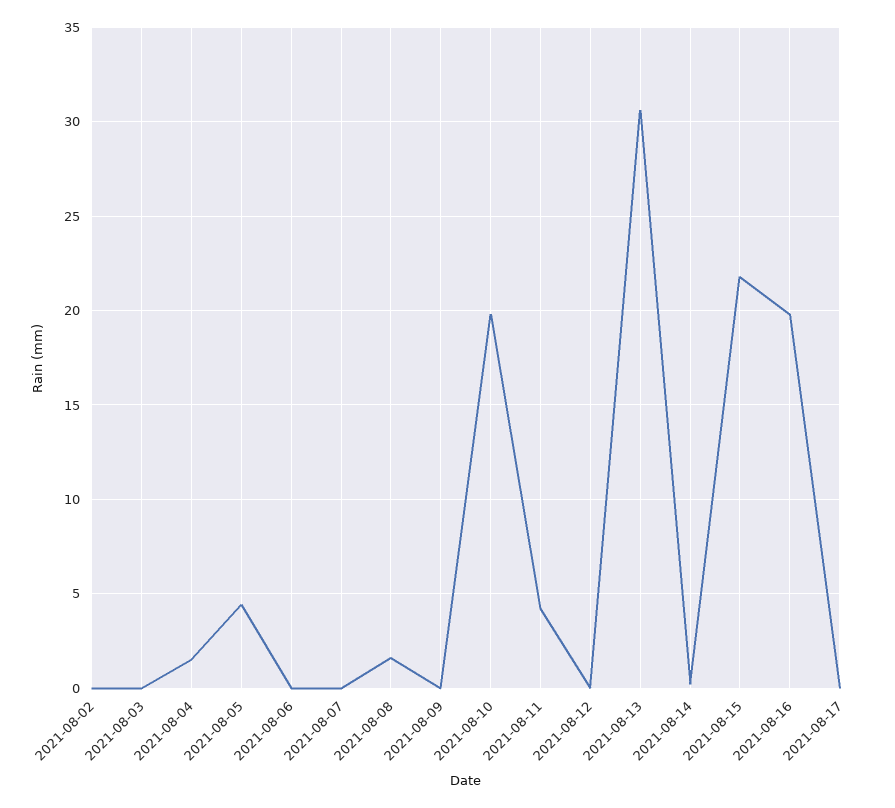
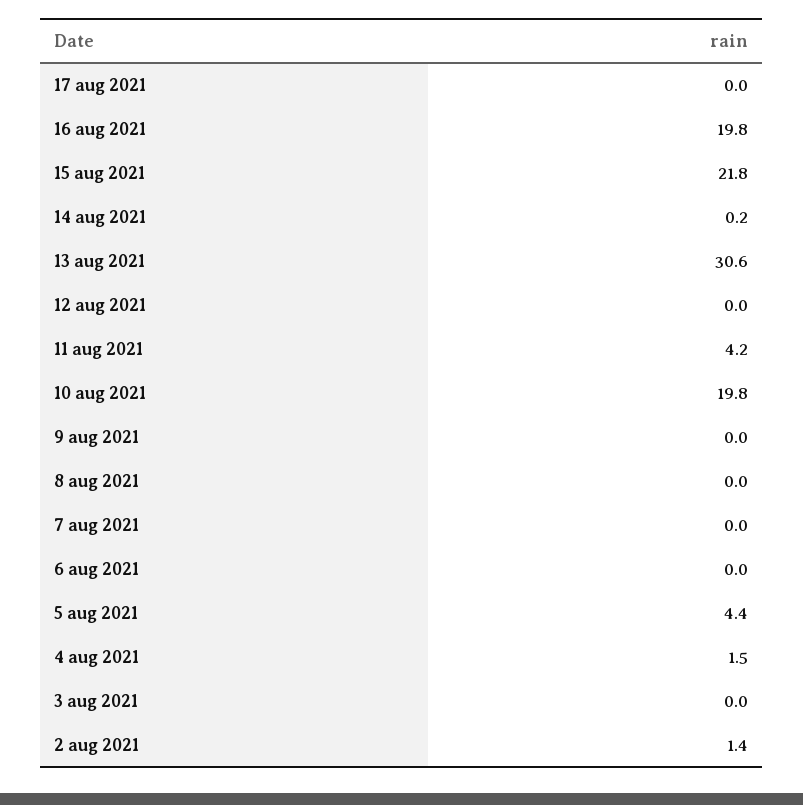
  {
-   "2021-08-02": 0,
+   "2021-08-02": 1.4,
    "2021-08-03": 0,
    "2021-08-04": 1.5,
    "2021-08-05": 4.4,
    "2021-08-06": 0,
    "2021-08-07": 0,
-   "2021-08-08": 1.5,
+   "2021-08-08": 0,
    "2021-08-09": 0,
    "2021-08-10": 19.8,
    "2021-08-11": 4.2,
    "2021-08-12": 0,
    "2021-08-13": 30.6,
    "2021-08-14": 0.2,
    "2021-08-15": 21.8,
    "2021-08-16": 19.8,
    "2021-08-17": 0
  }

